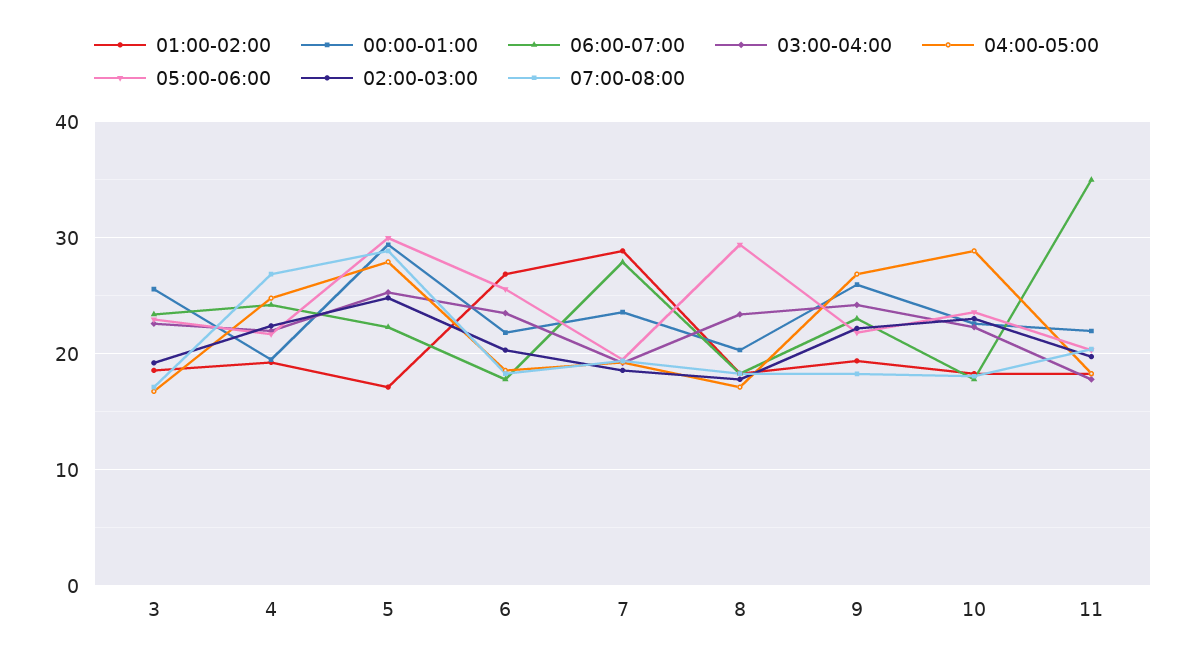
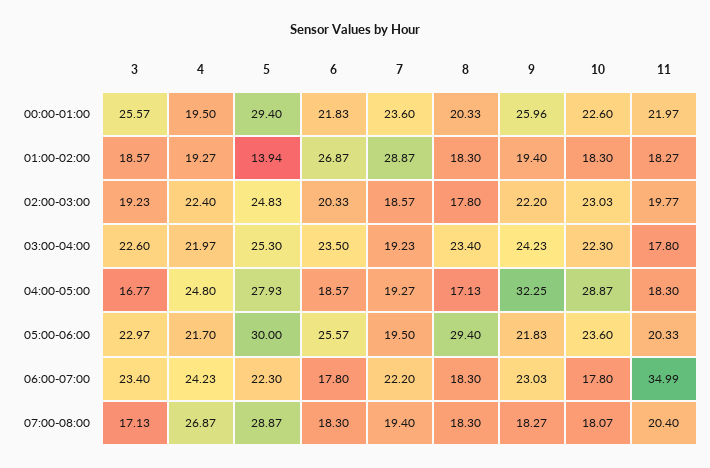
  {
    "01:00-02:00": {
      "3": 18.57,
      "4": 19.27,
-     "5": 17,
+     "5": 13.94,
      "6": 26.87,
      "7": 28.87,
      "8": 18.3,
      "9": 19.4,
      "10": 18.3,
      "11": 18.27
    },
    "00:00-01:00": {
      "3": 25.57,
      "4": 19.5,
      "5": 29.4,
      "6": 21.83,
      "7": 23.6,
      "8": 20.33,
      "9": 25.96,
      "10": 22.6,
      "11": 21.97
    },
    "06:00-07:00": {
      "3": 23.4,
      "4": 24.23,
      "5": 22.3,
      "6": 17.8,
-     "7": 28,
+     "7": 22.2,
      "8": 18.3,
      "9": 23.03,
      "10": 17.8,
      "11": 34.99
    },
    "03:00-04:00": {
      "3": 22.6,
      "4": 21.97,
      "5": 25.3,
      "6": 23.5,
      "7": 19.23,
      "8": 23.4,
      "9": 24.23,
      "10": 22.3,
      "11": 17.8
    },
    "04:00-05:00": {
      "3": 16.77,
      "4": 24.8,
      "5": 27.93,
      "6": 18.57,
      "7": 19.27,
      "8": 17.13,
-     "9": 27,
+     "9": 32.25,
      "10": 28.87,
      "11": 18.3
    },
    "05:00-06:00": {
      "3": 22.97,
      "4": 21.7,
      "5": 30,
      "6": 25.57,
      "7": 19.5,
      "8": 29.4,
      "9": 21.83,
      "10": 23.6,
      "11": 20.33
    },
    "02:00-03:00": {
      "3": 19.23,
      "4": 22.4,
      "5": 24.83,
      "6": 20.33,
      "7": 18.57,
      "8": 17.8,
      "9": 22.2,
      "10": 23.03,
      "11": 19.77
    },
    "07:00-08:00": {
      "3": 17.13,
      "4": 26.87,
      "5": 28.87,
      "6": 18.3,
      "7": 19.4,
      "8": 18.3,
      "9": 18.27,
      "10": 18.07,
      "11": 20.4
    }
  }

